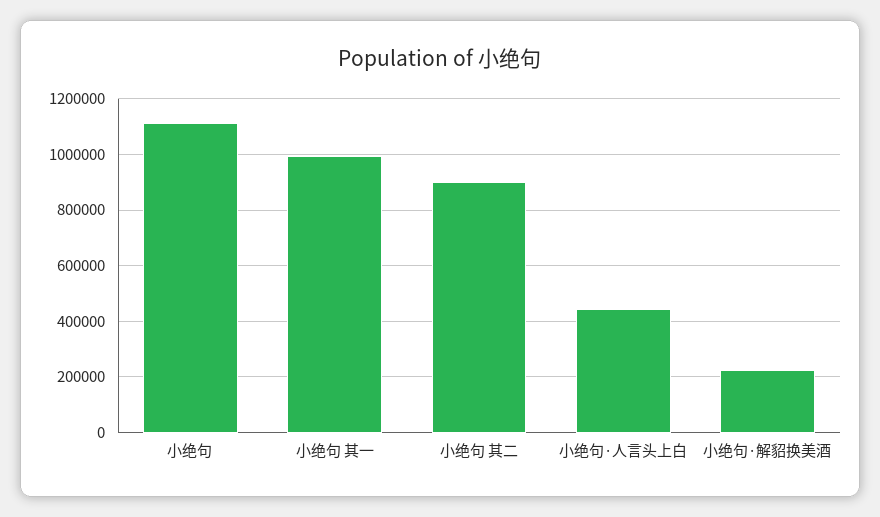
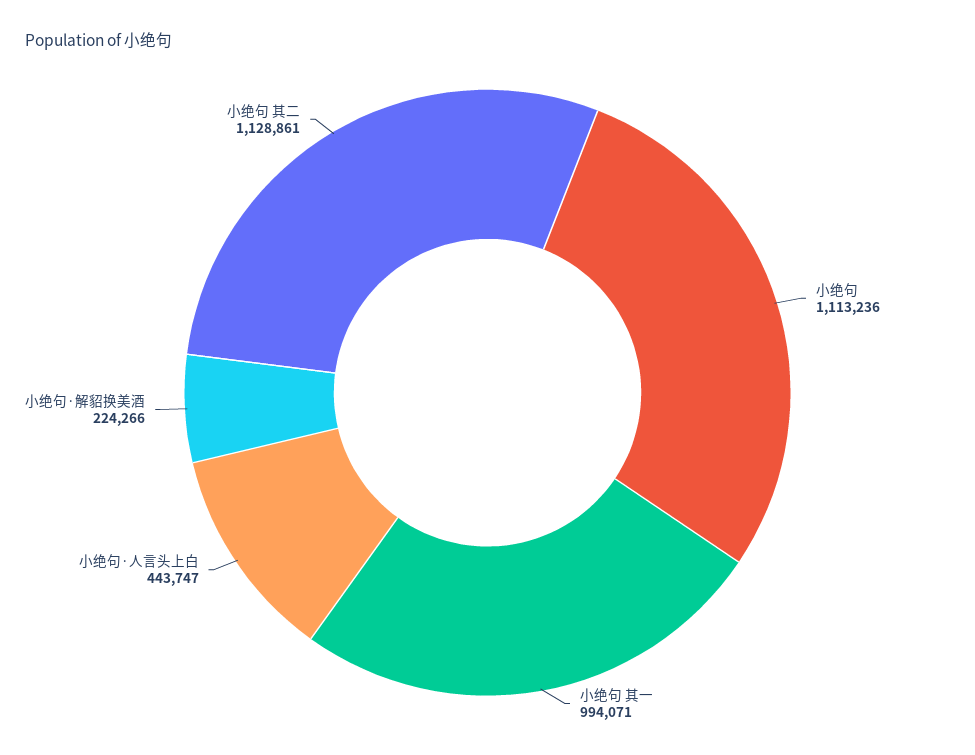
  {
    "小绝句": 1113236,
    "小绝句 其一": 994071,
-   "小绝句 其二": 900000,
+   "小绝句 其二": 1128861,
    "小绝句·人言头上白": 443747,
    "小绝句·解貂换美酒": 224266
  }

